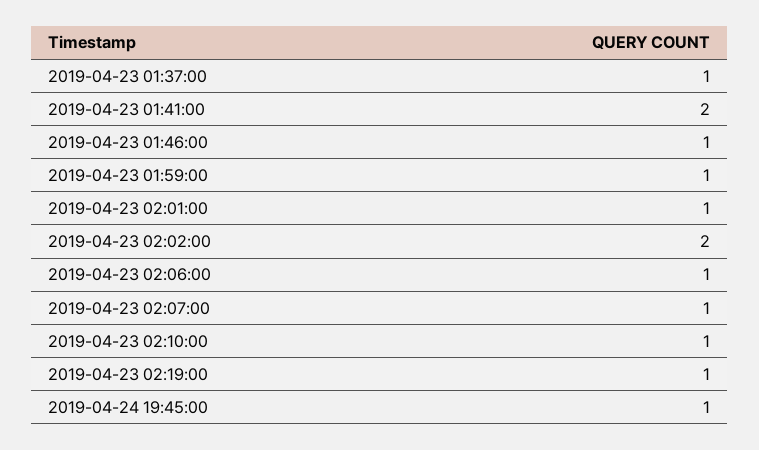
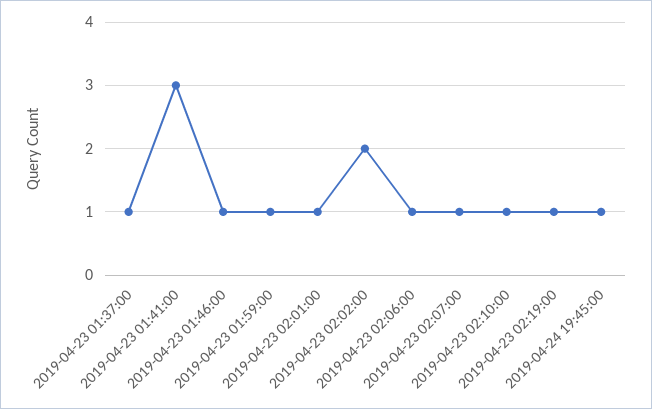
  {
    "2019-04-23 01:37:00": 1,
-   "2019-04-23 01:41:00": 2,
+   "2019-04-23 01:41:00": 3,
    "2019-04-23 01:46:00": 1,
    "2019-04-23 01:59:00": 1,
    "2019-04-23 02:01:00": 1,
    "2019-04-23 02:02:00": 2,
    "2019-04-23 02:06:00": 1,
    "2019-04-23 02:07:00": 1,
    "2019-04-23 02:10:00": 1,
    "2019-04-23 02:19:00": 1,
    "2019-04-24 19:45:00": 1
  }

